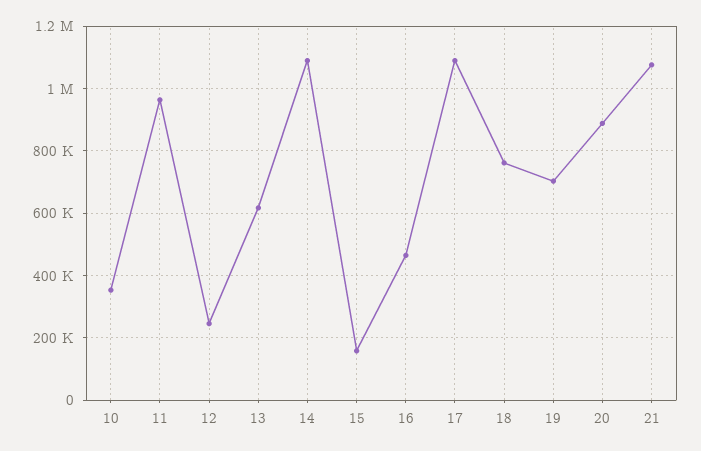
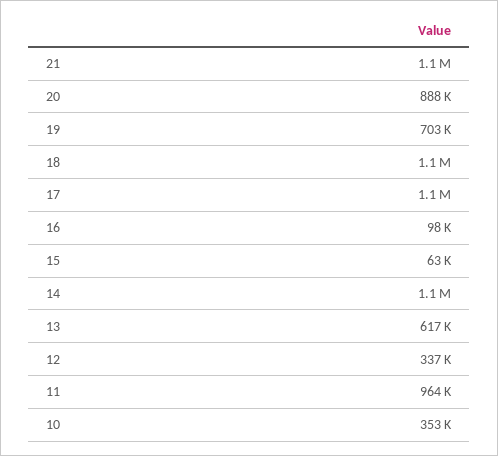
  {
    "10": 353000,
    "11": 964000,
-   "12": 240000,
+   "12": 337000,
    "13": 617000,
    "14": 1100000,
-   "15": 160000,
+   "15": 63000,
-   "16": 460000,
+   "16": 98000,
    "17": 1100000,
-   "18": 760000,
+   "18": 1100000,
    "19": 703000,
    "20": 888000,
    "21": 1100000
  }

